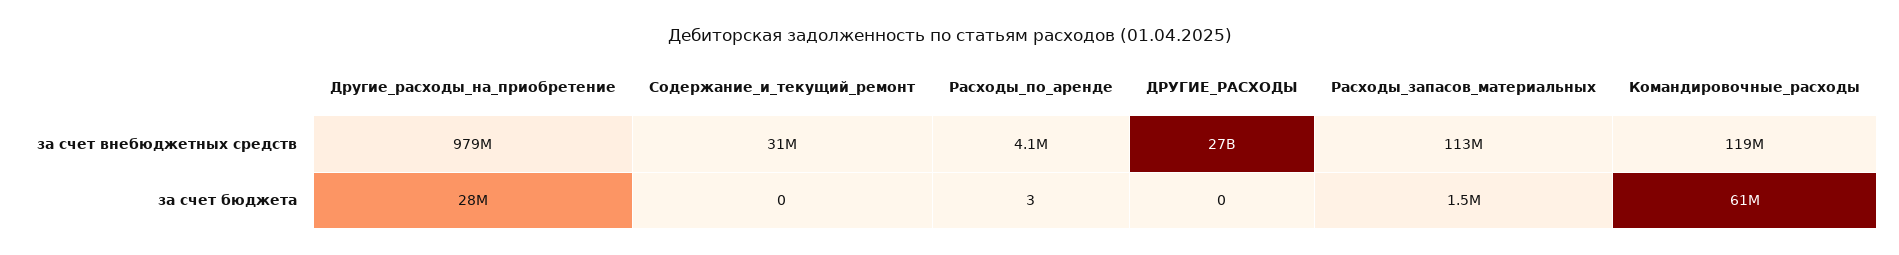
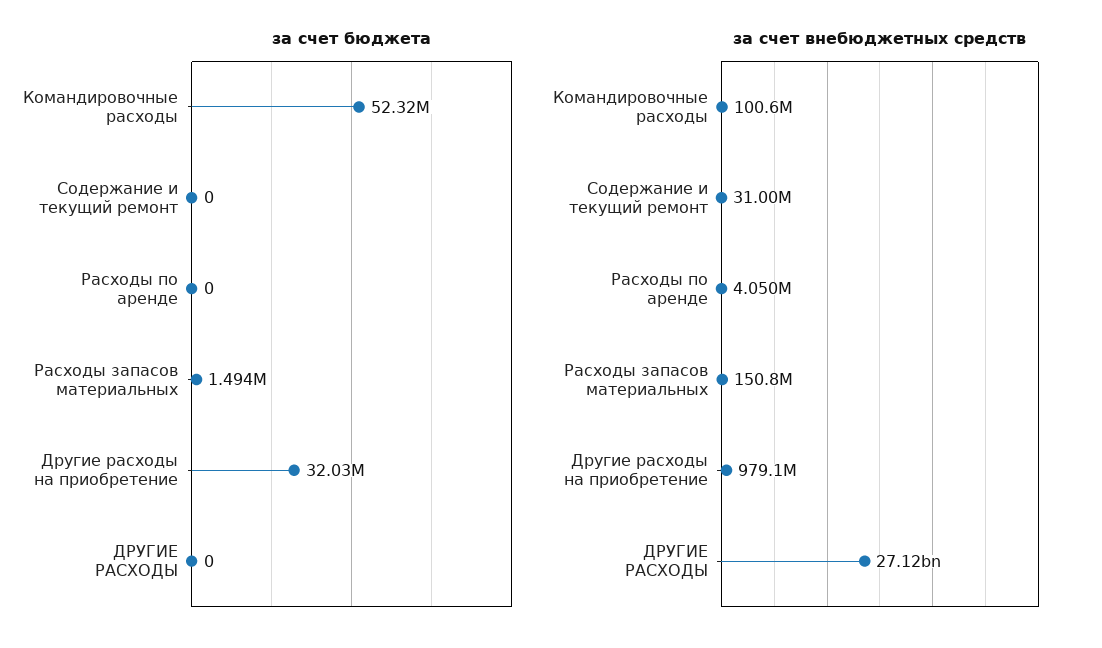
  {
    "за счет внебюджетных средств": {
      "Другие_расходы_на_приобретение": 979100000,
      "Содержание_и_текущий_ремонт": 31000000,
      "Расходы_по_аренде": 4050000,
      "ДРУГИЕ_РАСХОДЫ": 27120000000,
-     "Расходы_запасов_материальных": 113000000,
+     "Расходы_запасов_материальных": 150800000,
-     "Командировочные_расходы": 119000000
+     "Командировочные_расходы": 100600000
    },
    "за счет бюджета": {
-     "Другие_расходы_на_приобретение": 28000000,
+     "Другие_расходы_на_приобретение": 32030000,
      "Содержание_и_текущий_ремонт": 0,
-     "Расходы_по_аренде": 3,
+     "Расходы_по_аренде": 0,
      "ДРУГИЕ_РАСХОДЫ": 0,
      "Расходы_запасов_материальных": 1494000,
-     "Командировочные_расходы": 61000000
+     "Командировочные_расходы": 52320000
    }
  }

